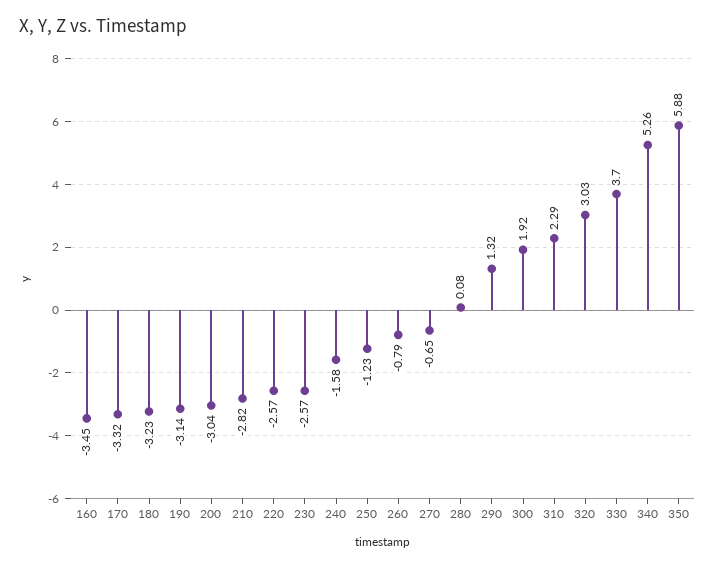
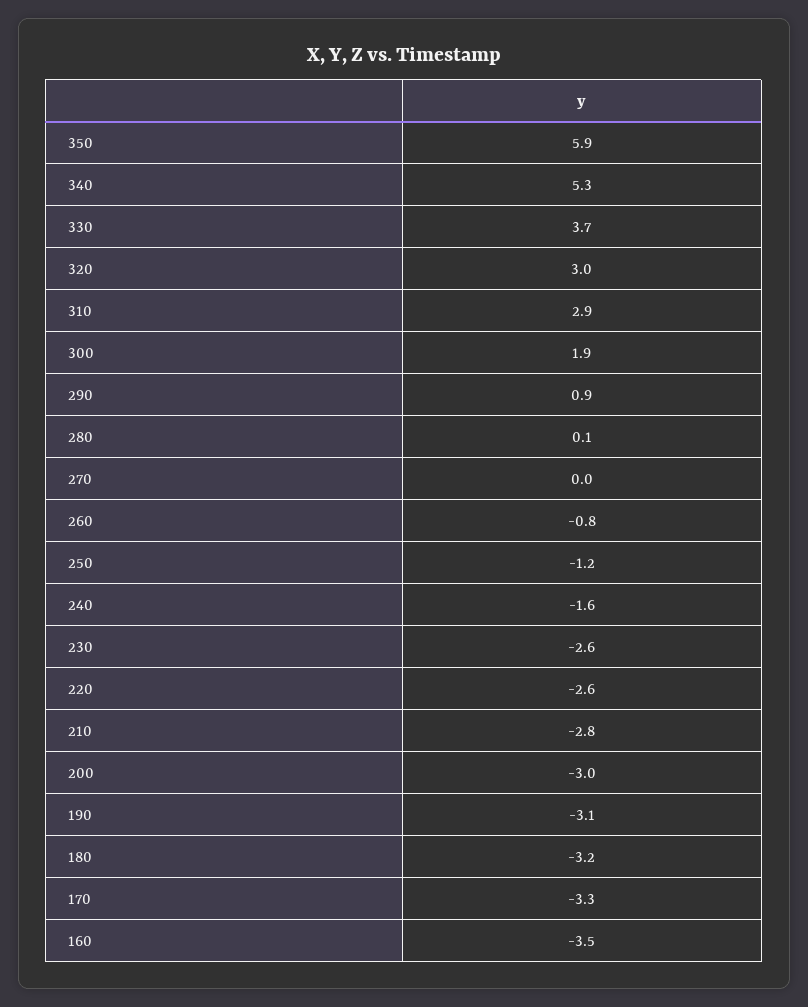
  {
    "160": -3.45,
    "170": -3.32,
    "180": -3.23,
    "190": -3.14,
    "200": -3.04,
    "210": -2.82,
    "220": -2.57,
    "230": -2.57,
    "240": -1.58,
    "250": -1.23,
    "260": -0.79,
-   "270": -0.65,
+   "270": 0,
    "280": 0.08,
-   "290": 1.32,
+   "290": 0.9,
    "300": 1.92,
-   "310": 2.29,
+   "310": 2.9,
    "320": 3.03,
    "330": 3.7,
    "340": 5.26,
    "350": 5.88
  }

